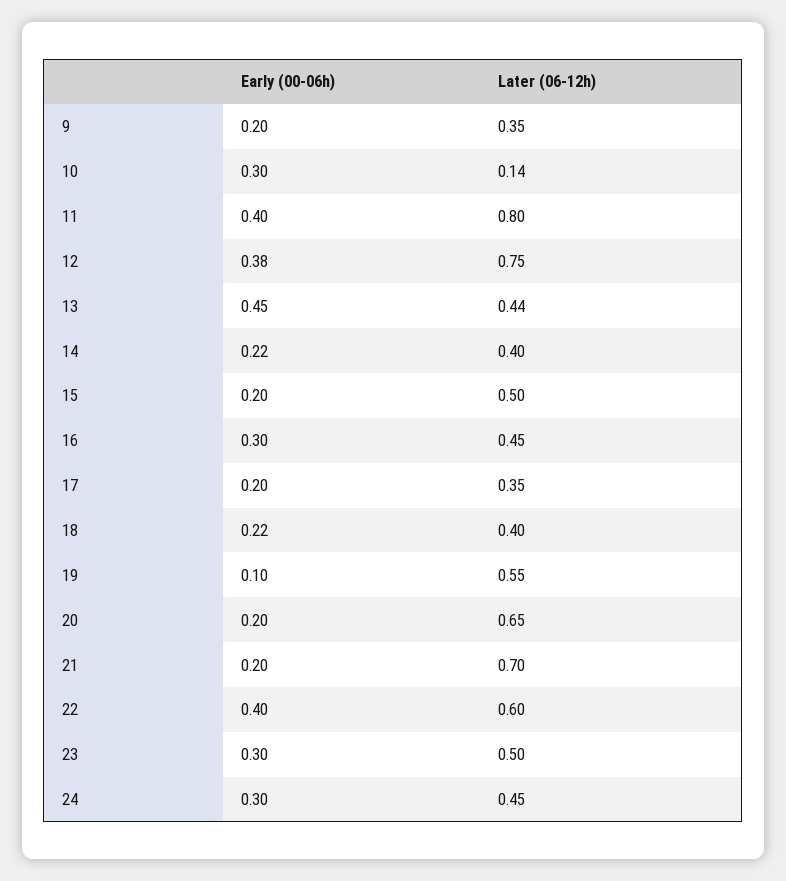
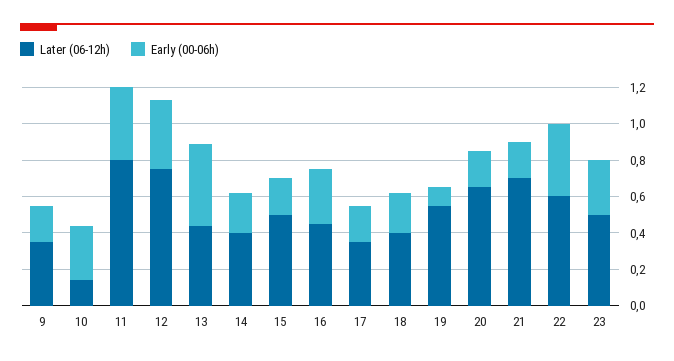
  {
    "Early (00-06h)": {
      "9": 0.2,
      "10": 0.3,
      "11": 0.4,
      "12": 0.38,
      "13": 0.45,
      "14": 0.22,
      "15": 0.2,
      "16": 0.3,
      "17": 0.2,
      "18": 0.22,
      "19": 0.1,
      "20": 0.2,
      "21": 0.2,
      "22": 0.4,
-     "23": 0.3,
+     "23": 0.3
-     "24": 0.3
    },
    "Later (06-12h)": {
      "9": 0.35,
      "10": 0.14,
      "11": 0.8,
      "12": 0.75,
      "13": 0.44,
      "14": 0.4,
      "15": 0.5,
      "16": 0.45,
      "17": 0.35,
      "18": 0.4,
      "19": 0.55,
      "20": 0.65,
      "21": 0.7,
      "22": 0.6,
-     "23": 0.5,
+     "23": 0.5
-     "24": 0.45
    }
  }

